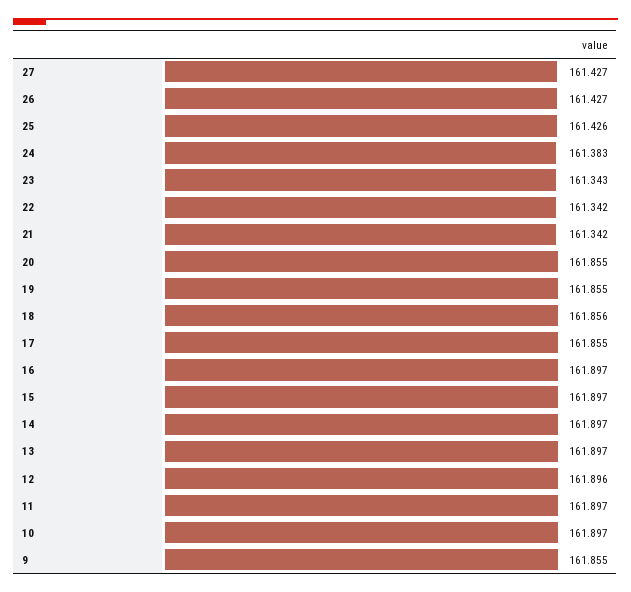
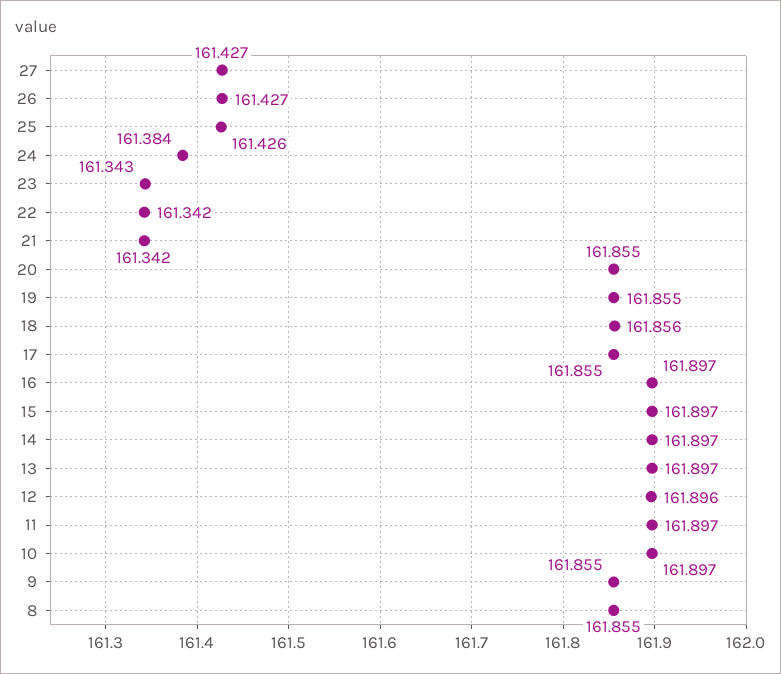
  {
    "27": 161.427,
    "26": 161.427,
    "25": 161.426,
-   "24": 161.383,
+   "24": 161.384,
    "23": 161.343,
    "22": 161.342,
    "21": 161.342,
    "20": 161.855,
    "19": 161.855,
    "18": 161.856,
    "17": 161.855,
    "16": 161.897,
    "15": 161.897,
    "14": 161.897,
    "13": 161.897,
    "12": 161.896,
    "11": 161.897,
    "10": 161.897,
-   "9": 161.855
+   "9": 161.855,
+   "8": 161.855
  }

